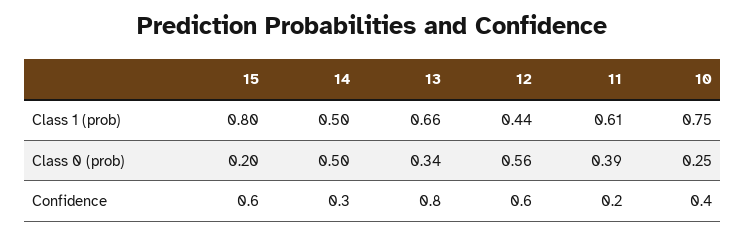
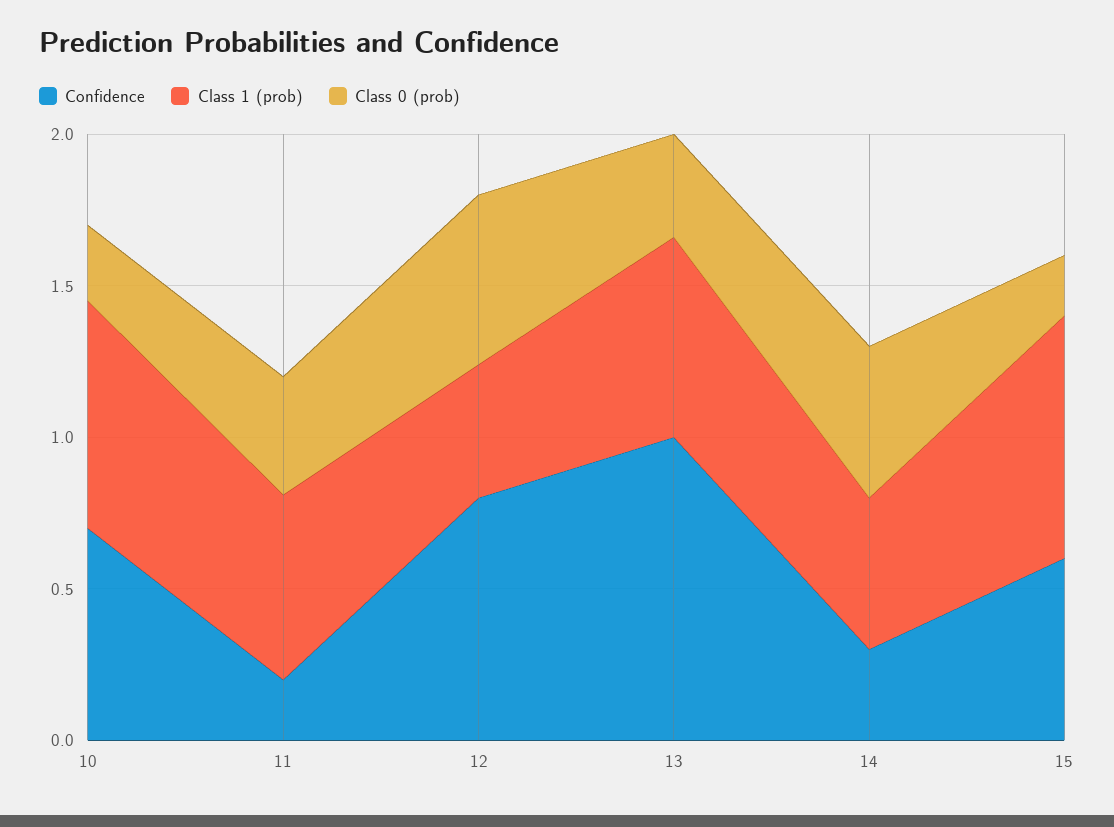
  {
    "Class 1 (prob)": {
      "15": 0.8,
      "14": 0.5,
      "13": 0.66,
      "12": 0.44,
      "11": 0.61,
      "10": 0.75
    },
    "Class 0 (prob)": {
      "15": 0.2,
      "14": 0.5,
      "13": 0.34,
      "12": 0.56,
      "11": 0.39,
      "10": 0.25
    },
    "Confidence": {
      "15": 0.6,
      "14": 0.3,
-     "13": 0.8,
+     "13": 1,
-     "12": 0.6,
+     "12": 0.8,
      "11": 0.2,
-     "10": 0.4
+     "10": 0.7
    }
  }

